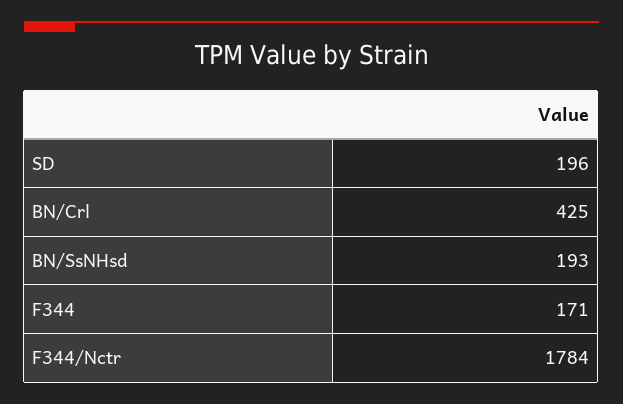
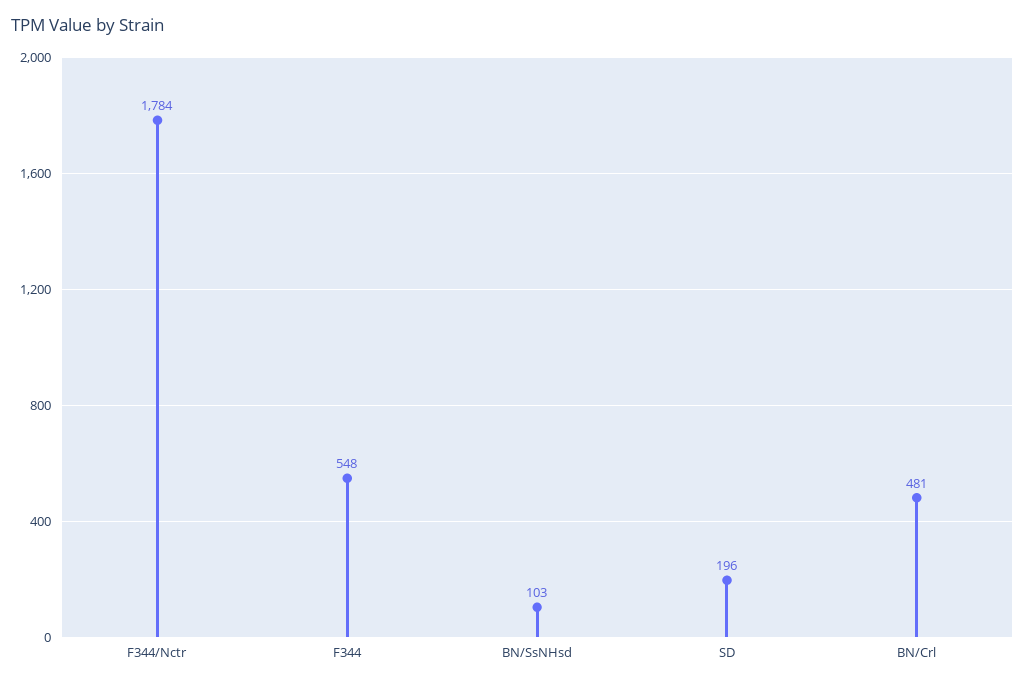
  {
    "SD": 196,
-   "BN/Crl": 425,
+   "BN/Crl": 481,
-   "BN/SsNHsd": 193,
+   "BN/SsNHsd": 103,
-   "F344": 171,
+   "F344": 548,
    "F344/Nctr": 1784
  }

